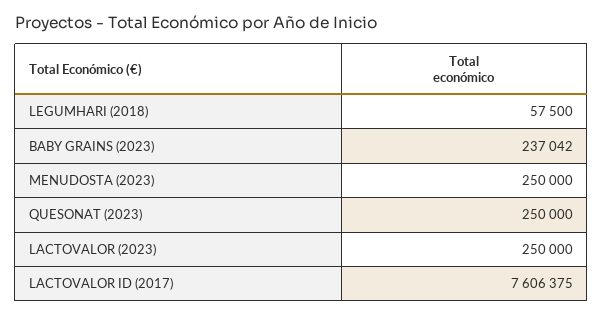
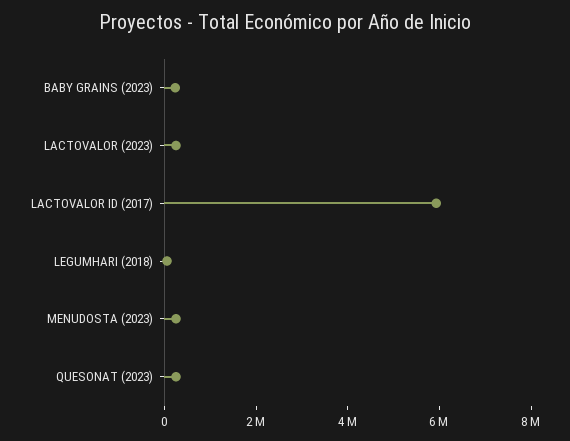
  {
    "LEGUMHARI (2018)": 57500,
    "BABY GRAINS (2023)": 237042,
    "MENUDOSTA (2023)": 250000,
    "QUESONAT (2023)": 250000,
    "LACTOVALOR (2023)": 250000,
-   "LACTOVALOR ID (2017)": 7606375
+   "LACTOVALOR ID (2017)": 6000000
  }

